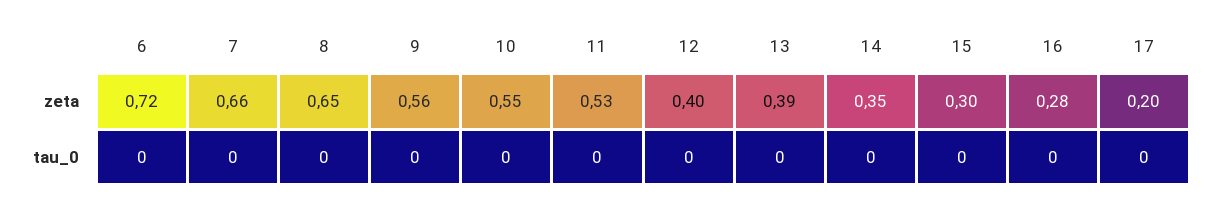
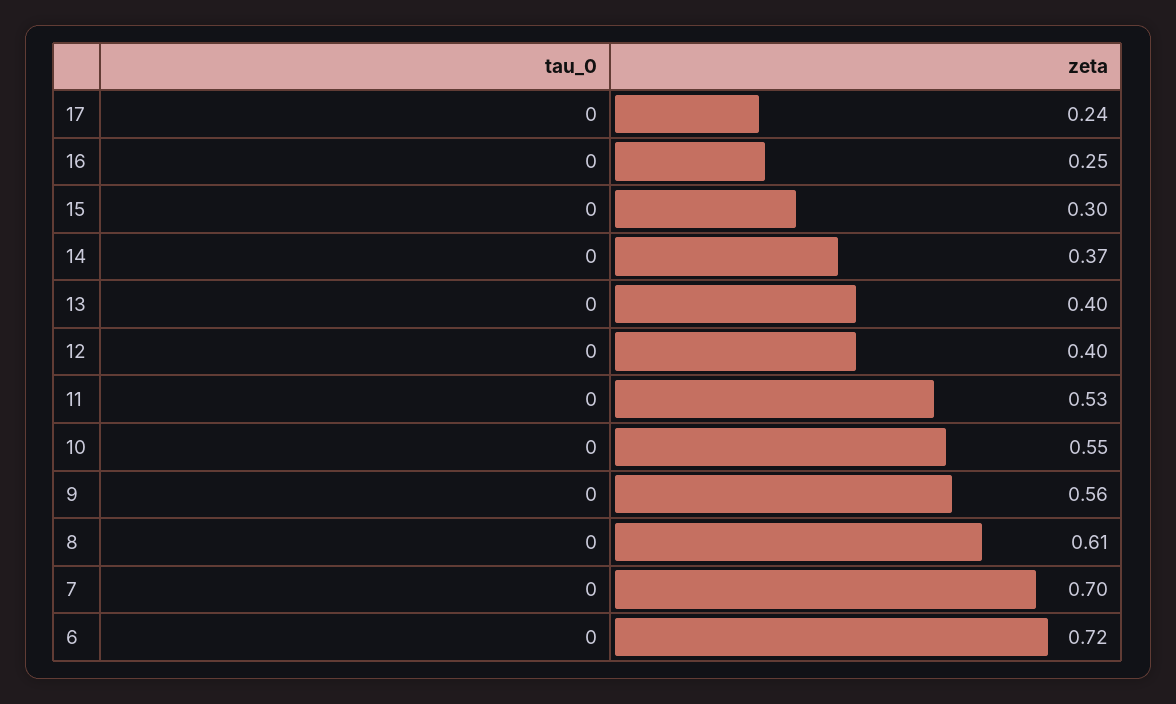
  {
    "6": {
      "zeta": 0.72,
      "tau_0": 0
    },
    "7": {
-     "zeta": 0.66,
+     "zeta": 0.7,
      "tau_0": 0
    },
    "8": {
-     "zeta": 0.65,
+     "zeta": 0.61,
      "tau_0": 0
    },
    "9": {
      "zeta": 0.56,
      "tau_0": 0
    },
    "10": {
      "zeta": 0.55,
      "tau_0": 0
    },
    "11": {
      "zeta": 0.53,
      "tau_0": 0
    },
    "12": {
      "zeta": 0.4,
      "tau_0": 0
    },
    "13": {
-     "zeta": 0.39,
+     "zeta": 0.4,
      "tau_0": 0
    },
    "14": {
-     "zeta": 0.35,
+     "zeta": 0.37,
      "tau_0": 0
    },
    "15": {
      "zeta": 0.3,
      "tau_0": 0
    },
    "16": {
-     "zeta": 0.28,
+     "zeta": 0.25,
      "tau_0": 0
    },
    "17": {
-     "zeta": 0.2,
+     "zeta": 0.24,
      "tau_0": 0
    }
  }

